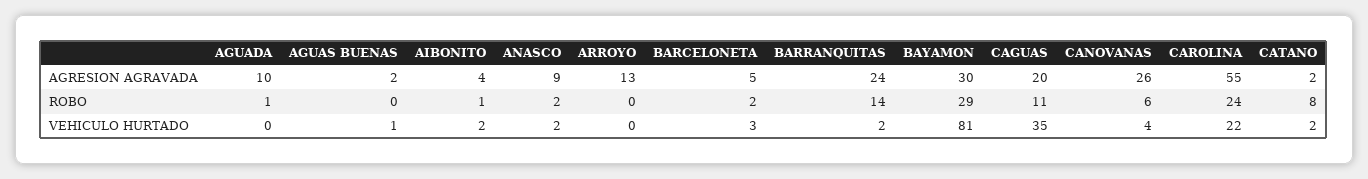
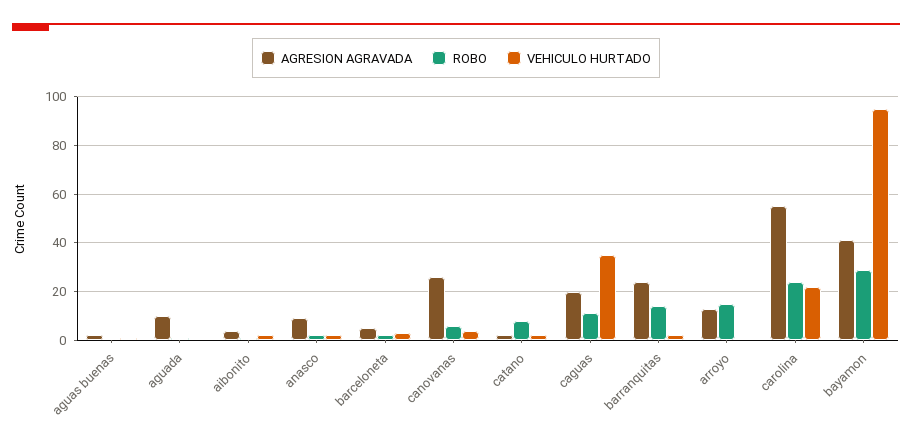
  {
    "AGRESION AGRAVADA": {
      "AGUADA": 10,
      "AGUAS BUENAS": 2,
      "AIBONITO": 4,
      "ANASCO": 9,
      "ARROYO": 13,
      "BARCELONETA": 5,
      "BARRANQUITAS": 24,
-     "BAYAMON": 30,
+     "BAYAMON": 40,
      "CAGUAS": 20,
      "CANOVANAS": 26,
      "CAROLINA": 55,
      "CATANO": 2
    },
    "ROBO": {
      "AGUADA": 1,
      "AGUAS BUENAS": 0,
      "AIBONITO": 1,
      "ANASCO": 2,
-     "ARROYO": 0,
+     "ARROYO": 15,
      "BARCELONETA": 2,
      "BARRANQUITAS": 14,
      "BAYAMON": 29,
      "CAGUAS": 11,
      "CANOVANAS": 6,
      "CAROLINA": 24,
      "CATANO": 8
    },
    "VEHICULO HURTADO": {
      "AGUADA": 0,
      "AGUAS BUENAS": 1,
      "AIBONITO": 2,
      "ANASCO": 2,
      "ARROYO": 0,
      "BARCELONETA": 3,
      "BARRANQUITAS": 2,
-     "BAYAMON": 81,
+     "BAYAMON": 95,
      "CAGUAS": 35,
      "CANOVANAS": 4,
      "CAROLINA": 22,
      "CATANO": 2
    }
  }

